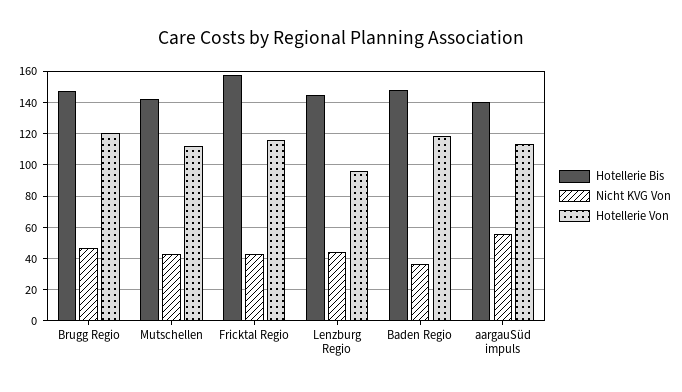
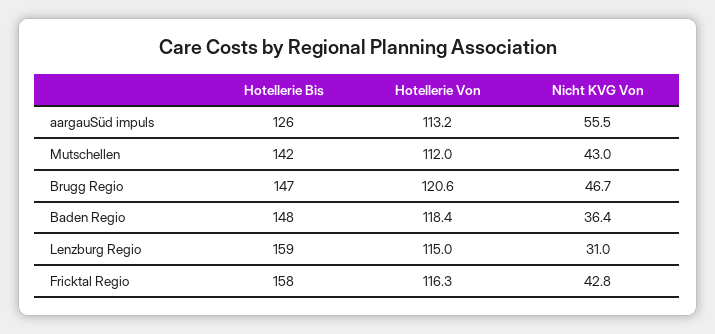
  {
    "Hotellerie Bis": {
      "Brugg Regio": 147,
      "Mutschellen": 142,
      "Fricktal Regio": 158,
-     "Lenzburg Regio": 145,
+     "Lenzburg Regio": 159,
      "Baden Regio": 148,
-     "aargauSüd impuls": 140
+     "aargauSüd impuls": 126
    },
    "Nicht KVG Von": {
      "Brugg Regio": 46.7,
      "Mutschellen": 43,
      "Fricktal Regio": 42.8,
-     "Lenzburg Regio": 45,
+     "Lenzburg Regio": 31,
      "Baden Regio": 36.4,
      "aargauSüd impuls": 55.5
    },
    "Hotellerie Von": {
      "Brugg Regio": 120.6,
      "Mutschellen": 112,
      "Fricktal Regio": 116.3,
-     "Lenzburg Regio": 95,
+     "Lenzburg Regio": 115,
      "Baden Regio": 118.4,
      "aargauSüd impuls": 113.2
    }
  }

